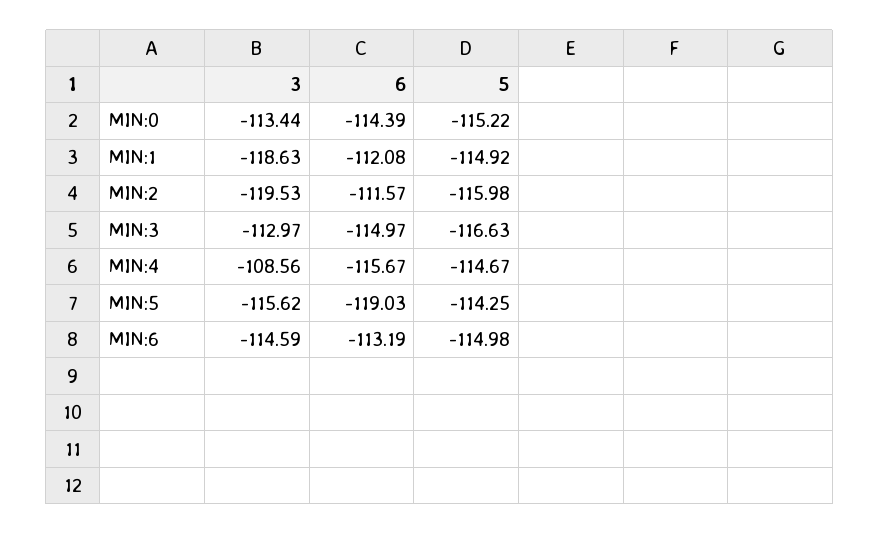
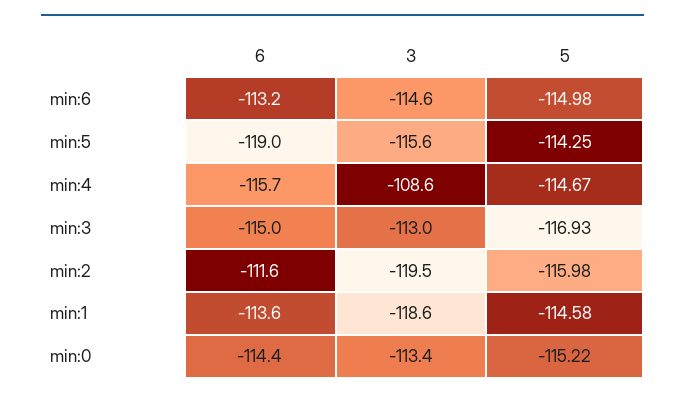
  {
    "3": {
      "MIN:0": -113.44,
      "MIN:1": -118.63,
      "MIN:2": -119.53,
      "MIN:3": -112.97,
      "MIN:4": -108.56,
      "MIN:5": -115.62,
      "MIN:6": -114.59
    },
    "6": {
      "MIN:0": -114.39,
-     "MIN:1": -112.08,
+     "MIN:1": -113.6,
      "MIN:2": -111.57,
      "MIN:3": -114.97,
      "MIN:4": -115.67,
      "MIN:5": -119.03,
      "MIN:6": -113.19
    },
    "5": {
      "MIN:0": -115.22,
-     "MIN:1": -114.92,
+     "MIN:1": -114.58,
      "MIN:2": -115.98,
-     "MIN:3": -116.63,
+     "MIN:3": -116.93,
      "MIN:4": -114.67,
      "MIN:5": -114.25,
      "MIN:6": -114.98
    }
  }

